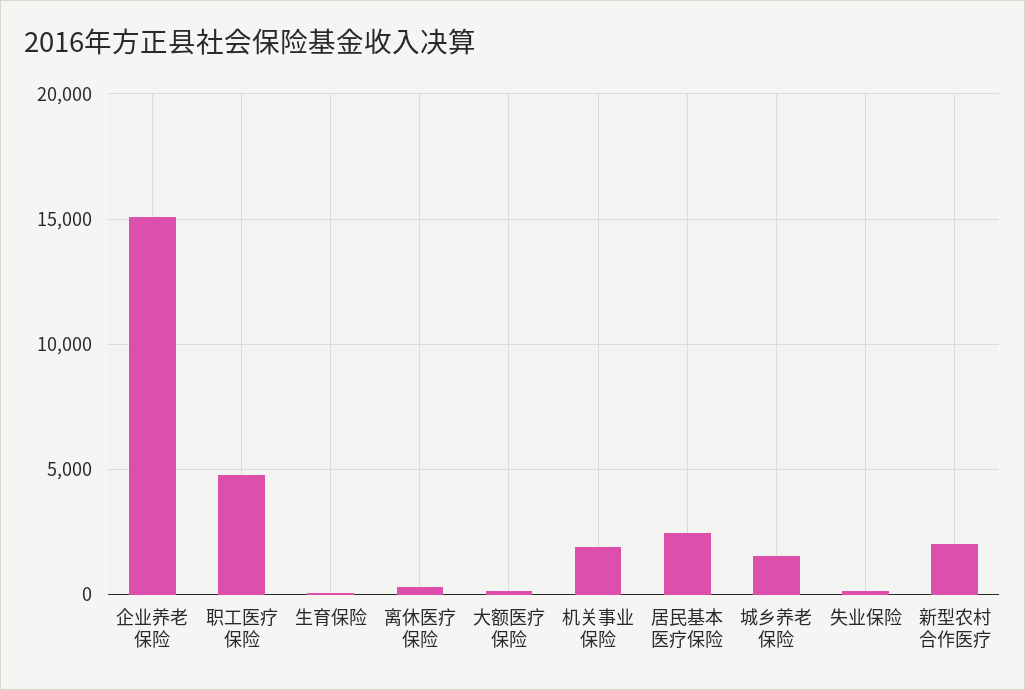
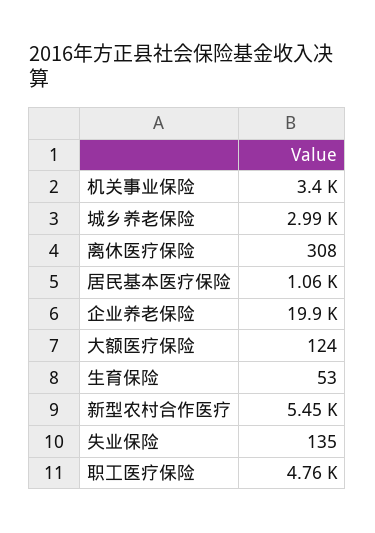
  {
-   "企业养老保险": 15000,
+   "企业养老保险": 19900,
    "职工医疗保险": 4760,
    "生育保险": 53,
    "离休医疗保险": 308,
    "大额医疗保险": 124,
-   "机关事业保险": 2000,
+   "机关事业保险": 3400,
-   "居民基本医疗保险": 2500,
+   "居民基本医疗保险": 1060,
-   "城乡养老保险": 1500,
+   "城乡养老保险": 2990,
    "失业保险": 135,
-   "新型农村合作医疗": 2000
+   "新型农村合作医疗": 5450
  }

